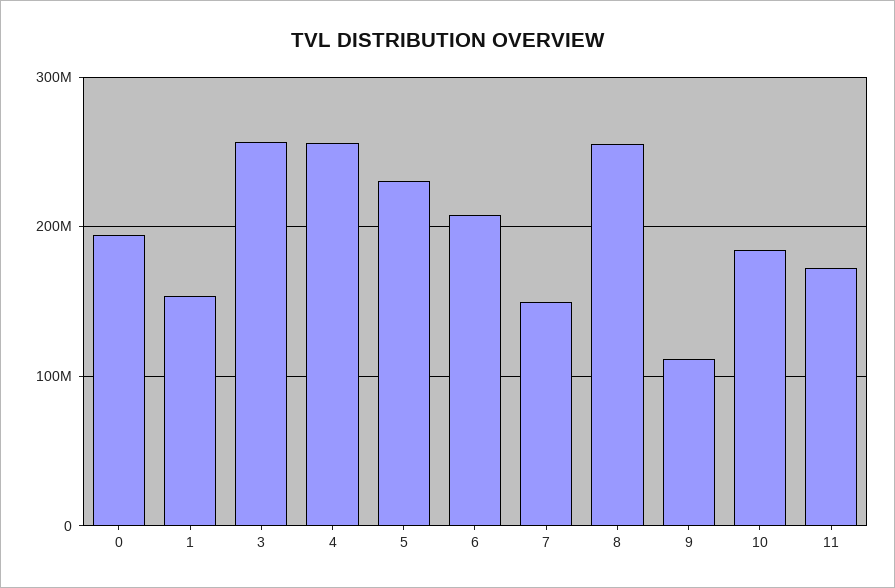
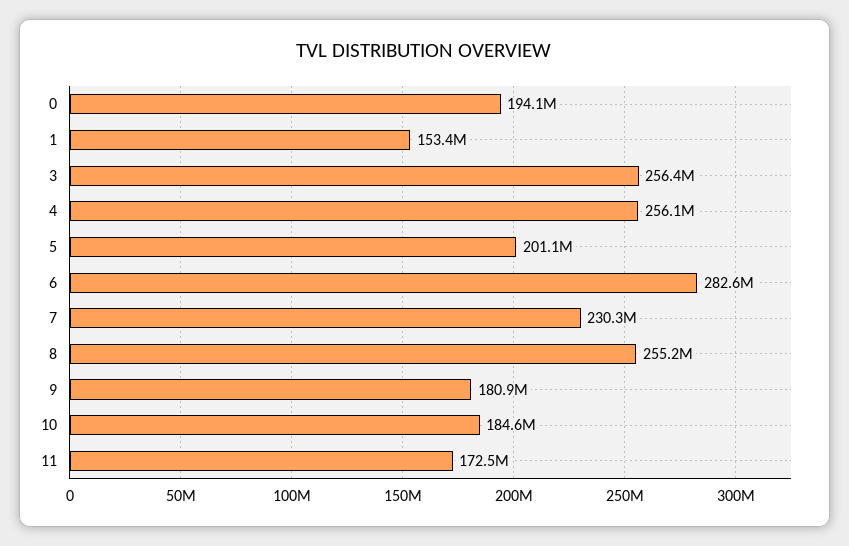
  {
    "0": 194100000,
    "1": 153400000,
    "3": 256400000,
    "4": 256100000,
-   "5": 230000000,
+   "5": 201100000,
-   "6": 210000000,
+   "6": 282600000,
-   "7": 150000000,
+   "7": 230300000,
    "8": 255200000,
-   "9": 110000000,
+   "9": 180900000,
    "10": 184600000,
    "11": 172500000
  }

